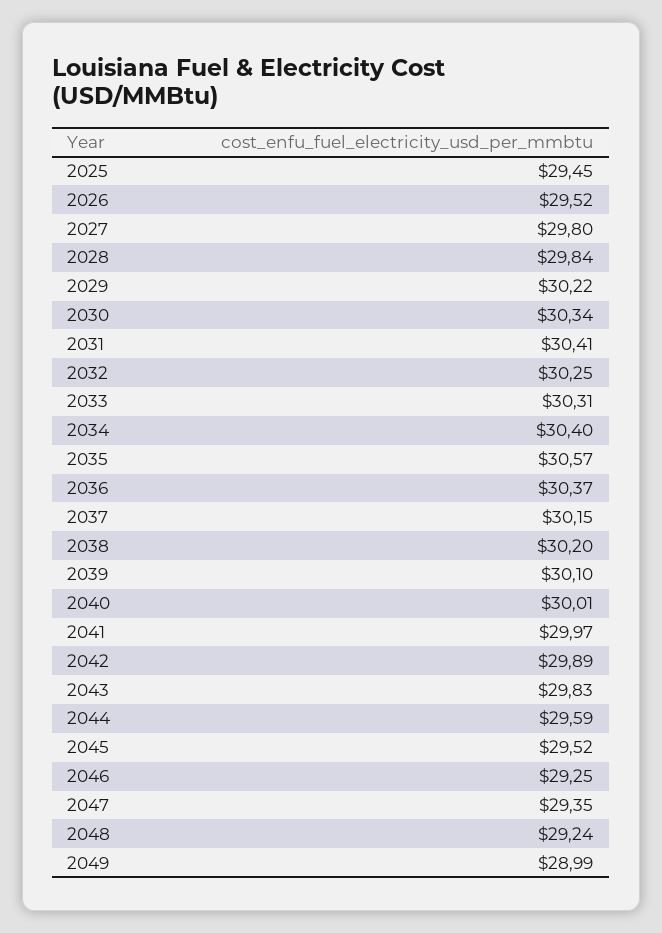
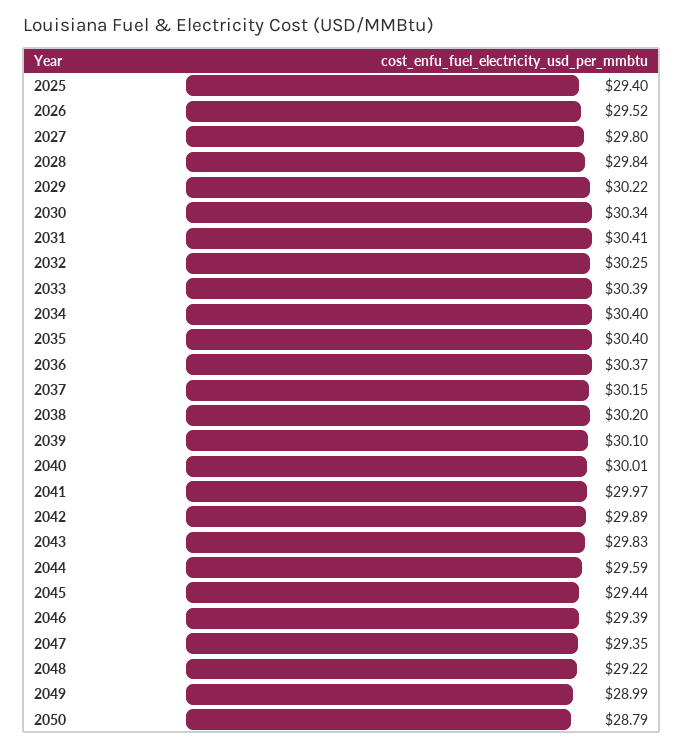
  {
-   "2025": 29.45,
+   "2025": 29.4,
    "2026": 29.52,
    "2027": 29.8,
    "2028": 29.84,
    "2029": 30.22,
    "2030": 30.34,
    "2031": 30.41,
    "2032": 30.25,
-   "2033": 30.31,
+   "2033": 30.39,
    "2034": 30.4,
-   "2035": 30.57,
+   "2035": 30.4,
    "2036": 30.37,
    "2037": 30.15,
    "2038": 30.2,
    "2039": 30.1,
    "2040": 30.01,
    "2041": 29.97,
    "2042": 29.89,
    "2043": 29.83,
    "2044": 29.59,
-   "2045": 29.52,
+   "2045": 29.44,
-   "2046": 29.25,
+   "2046": 29.39,
    "2047": 29.35,
-   "2048": 29.24,
+   "2048": 29.22,
-   "2049": 28.99
+   "2049": 28.99,
+   "2050": 28.79
  }

